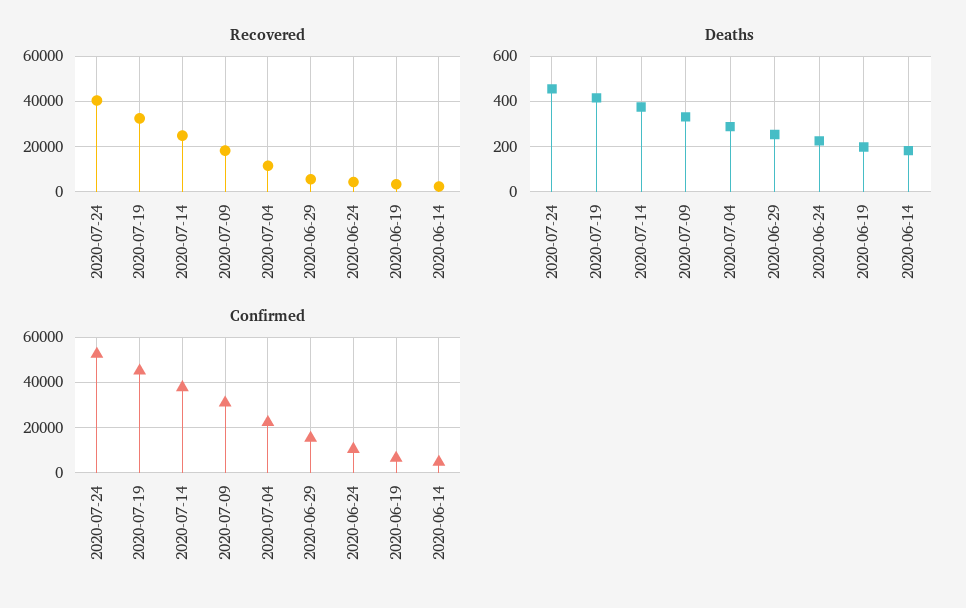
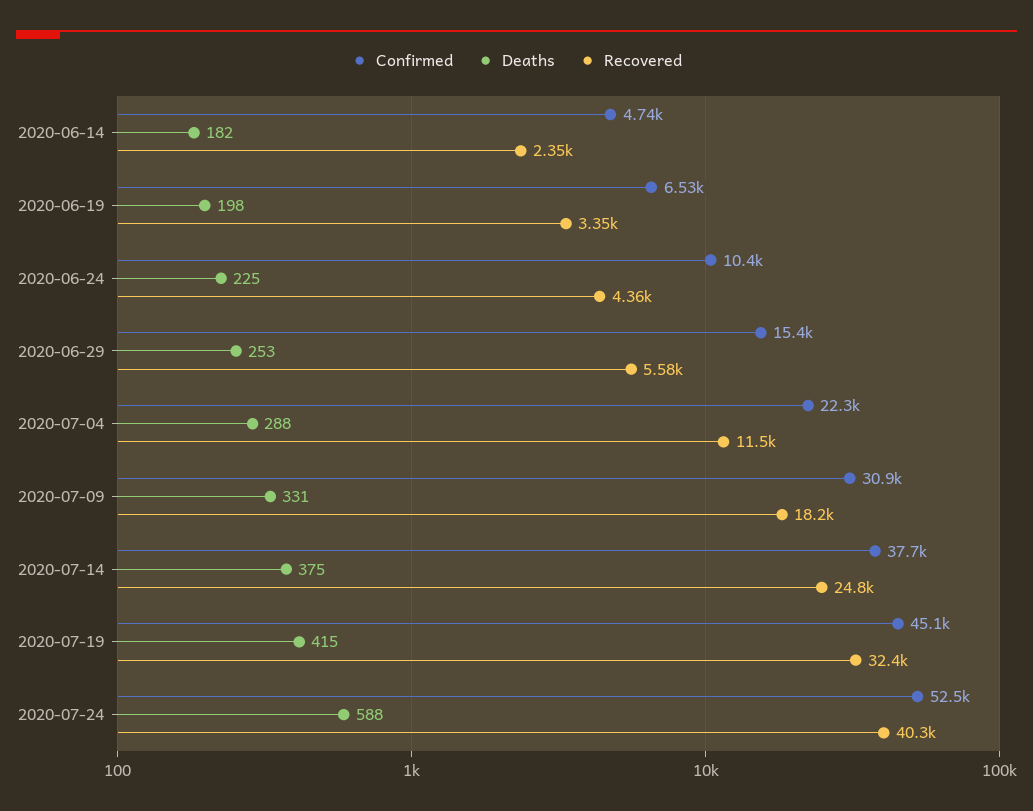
  {
    "Recovered": {
      "2020-07-24": 40300,
      "2020-07-19": 32400,
      "2020-07-14": 24800,
      "2020-07-09": 18200,
      "2020-07-04": 11500,
      "2020-06-29": 5580,
      "2020-06-24": 4360,
      "2020-06-19": 3350,
      "2020-06-14": 2350
    },
    "Deaths": {
-     "2020-07-24": 450,
+     "2020-07-24": 588,
      "2020-07-19": 415,
      "2020-07-14": 375,
      "2020-07-09": 331,
      "2020-07-04": 288,
      "2020-06-29": 253,
      "2020-06-24": 225,
      "2020-06-19": 198,
      "2020-06-14": 182
    },
    "Confirmed": {
      "2020-07-24": 52500,
      "2020-07-19": 45100,
      "2020-07-14": 37700,
      "2020-07-09": 30900,
      "2020-07-04": 22300,
      "2020-06-29": 15400,
      "2020-06-24": 10400,
      "2020-06-19": 6530,
      "2020-06-14": 4740
    }
  }

